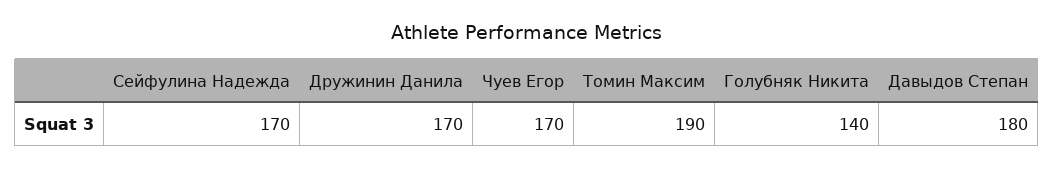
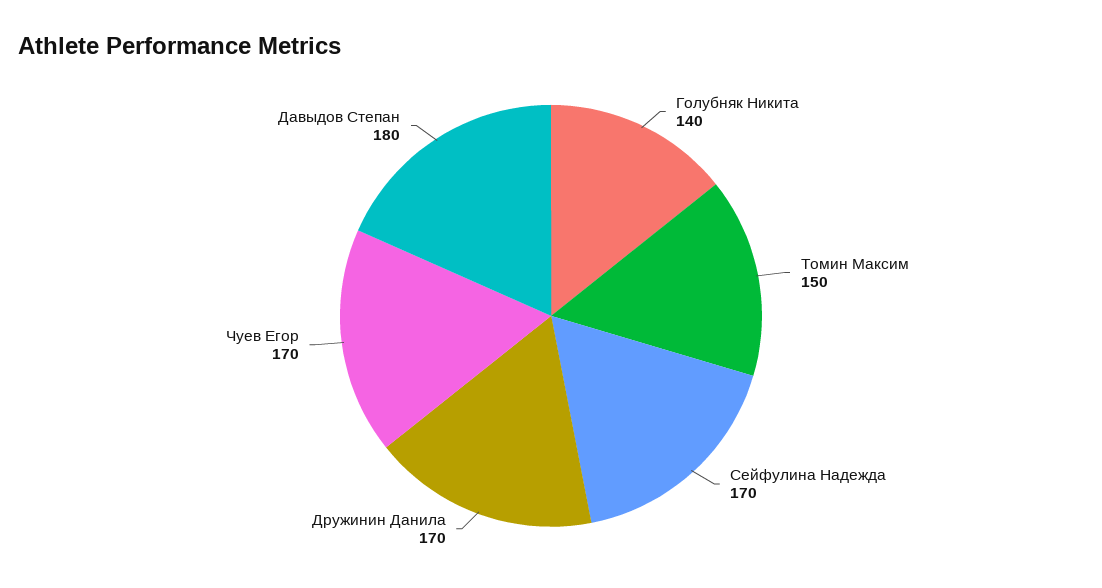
  {
    "Сейфулина Надежда": 170,
    "Дружинин Данила": 170,
    "Чуев Егор": 170,
-   "Томин Максим": 190,
+   "Томин Максим": 150,
    "Голубняк Никита": 140,
    "Давыдов Степан": 180
  }

